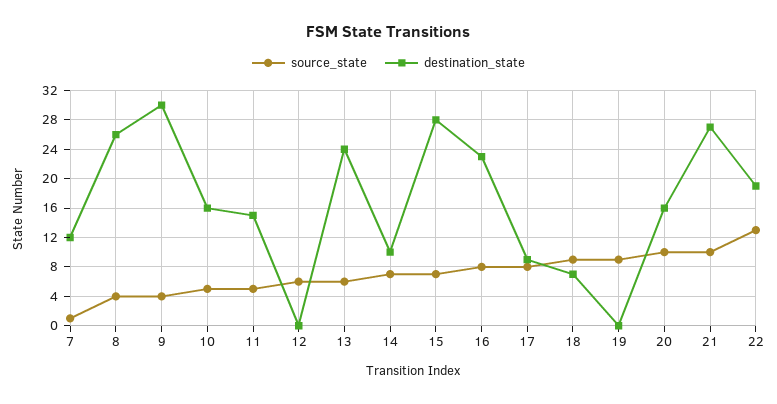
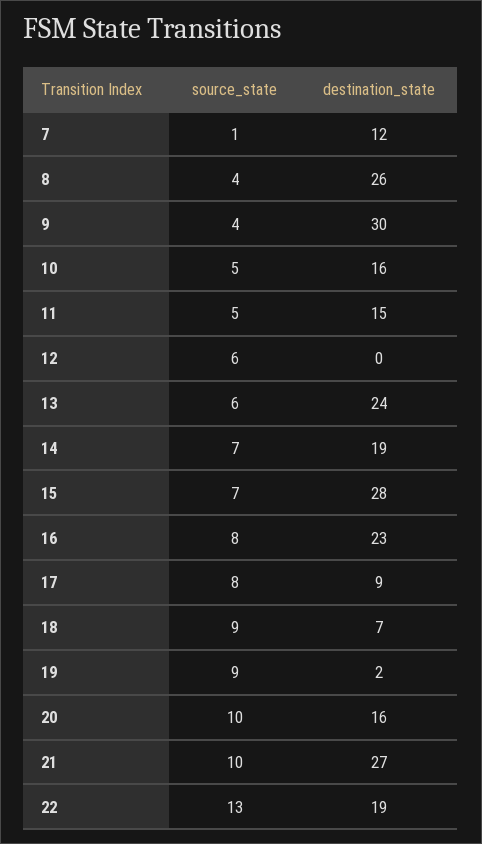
  {
    "source_state": {
      "7": 1,
      "8": 4,
      "9": 4,
      "10": 5,
      "11": 5,
      "12": 6,
      "13": 6,
      "14": 7,
      "15": 7,
      "16": 8,
      "17": 8,
      "18": 9,
      "19": 9,
      "20": 10,
      "21": 10,
      "22": 13
    },
    "destination_state": {
      "7": 12,
      "8": 26,
      "9": 30,
      "10": 16,
      "11": 15,
      "12": 0,
      "13": 24,
-     "14": 10,
+     "14": 19,
      "15": 28,
      "16": 23,
      "17": 9,
      "18": 7,
-     "19": 0,
+     "19": 2,
      "20": 16,
      "21": 27,
      "22": 19
    }
  }

